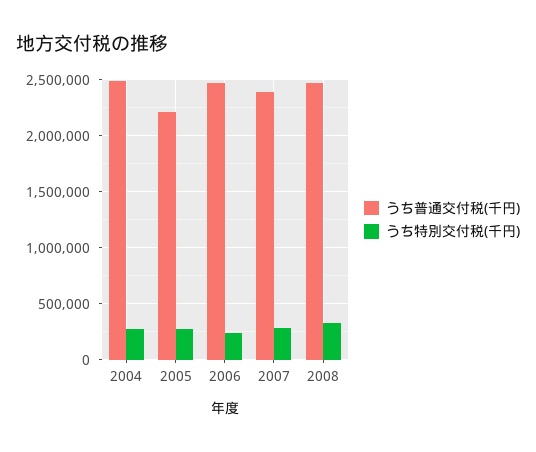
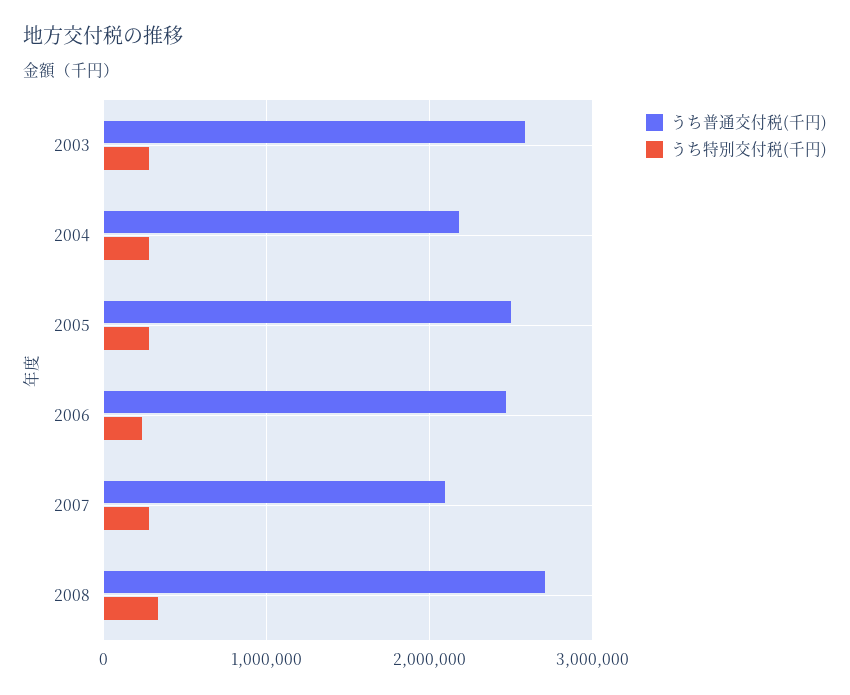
  {
    "うち普通交付税(千円)": {
-     "2004": 2500000,
+     "2004": 2200000,
-     "2005": 2200000,
+     "2005": 2500000,
      "2006": 2500000,
-     "2007": 2400000,
+     "2007": 2100000,
-     "2008": 2500000
+     "2008": 2700000,
+     "2003": 2600000
    },
    "うち特別交付税(千円)": {
      "2004": 300000,
      "2005": 300000,
      "2006": 200000,
      "2007": 300000,
-     "2008": 300000
+     "2008": 300000,
+     "2003": 300000
    }
  }

